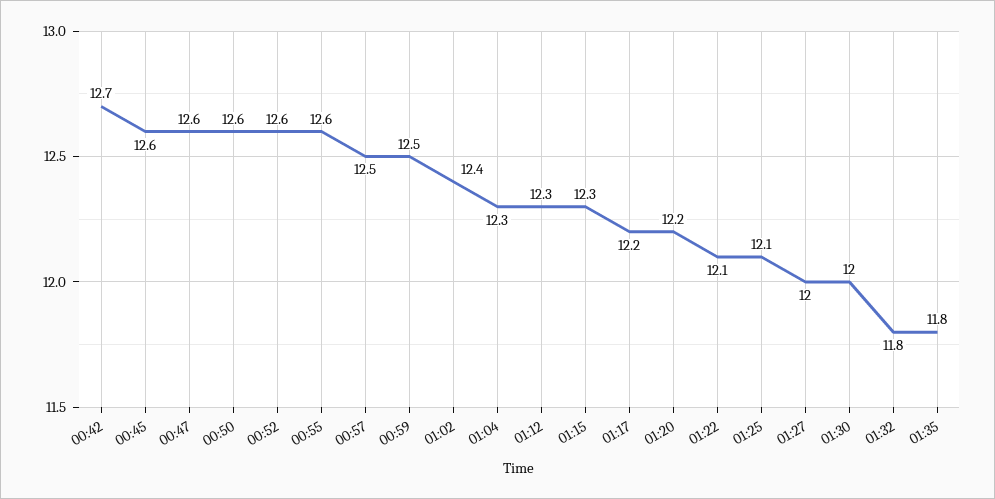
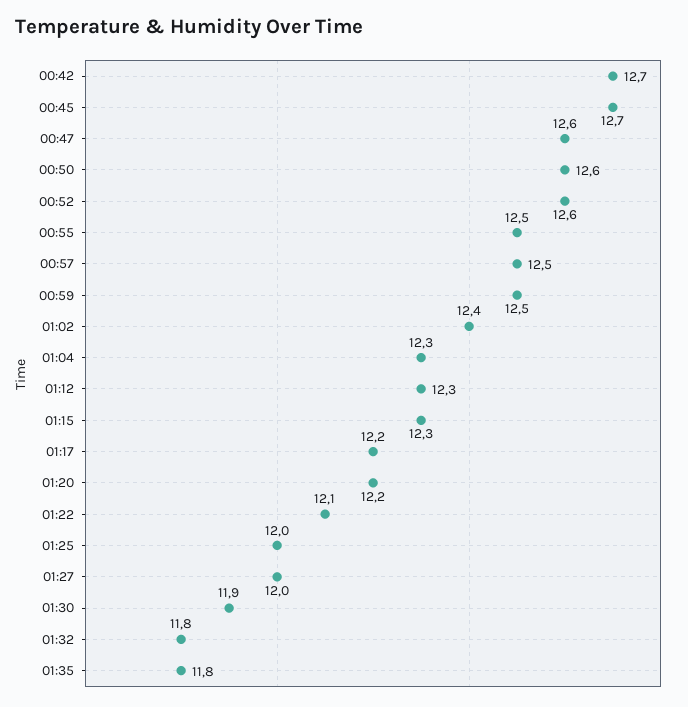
  {
    "00:42": 12.7,
-   "00:45": 12.6,
+   "00:45": 12.7,
    "00:47": 12.6,
    "00:50": 12.6,
    "00:52": 12.6,
-   "00:55": 12.6,
+   "00:55": 12.5,
    "00:57": 12.5,
    "00:59": 12.5,
    "01:02": 12.4,
    "01:04": 12.3,
    "01:12": 12.3,
    "01:15": 12.3,
    "01:17": 12.2,
    "01:20": 12.2,
    "01:22": 12.1,
-   "01:25": 12.1,
+   "01:25": 12,
    "01:27": 12,
-   "01:30": 12,
+   "01:30": 11.9,
    "01:32": 11.8,
    "01:35": 11.8
  }

